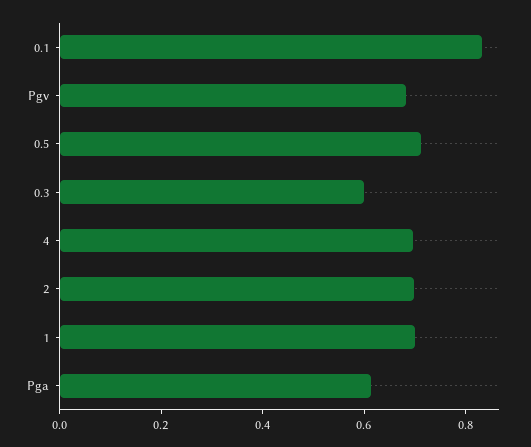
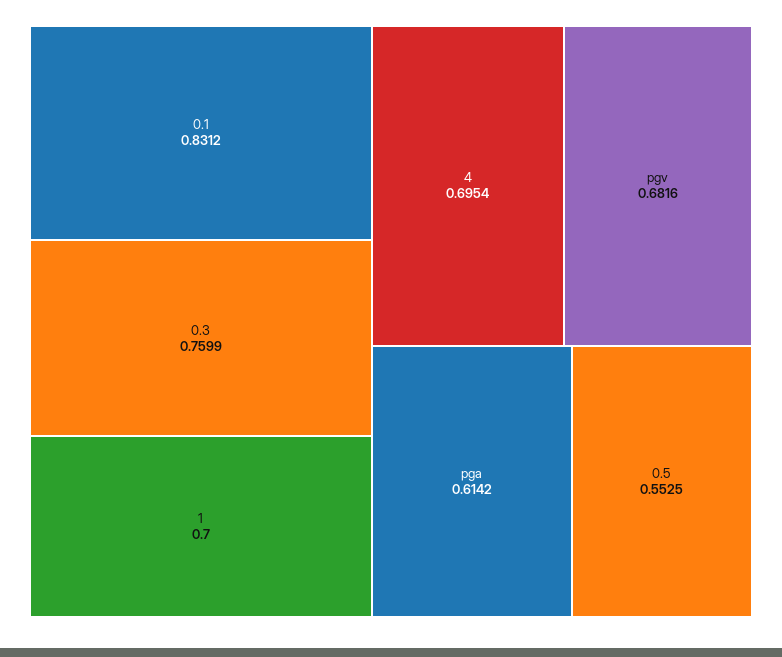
  {
    "0.1": 0.8312,
    "Pgv": 0.6816,
-   "0.5": 0.7,
+   "0.5": 0.5525,
-   "0.3": 0.6,
+   "0.3": 0.7599,
    "4": 0.6954,
-   "2": 0.7,
    "1": 0.7,
    "Pga": 0.6142
  }

